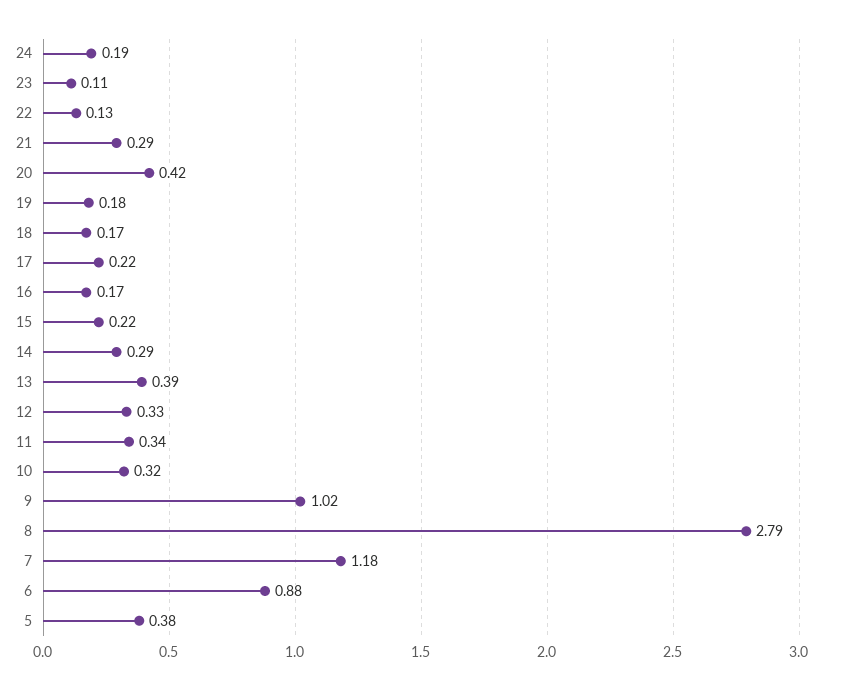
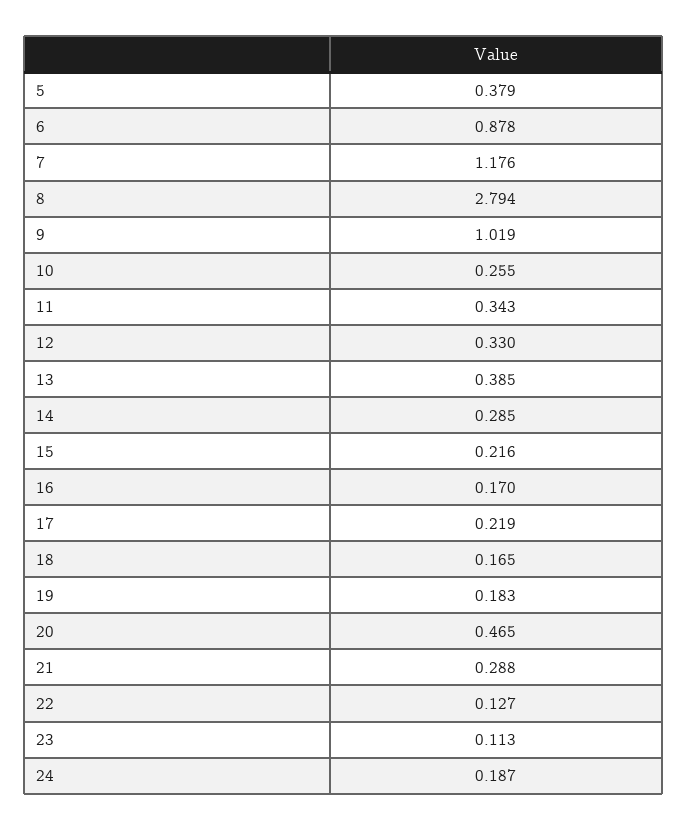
  {
    "24": 0.187,
    "23": 0.113,
    "22": 0.127,
    "21": 0.288,
-   "20": 0.42,
+   "20": 0.465,
    "19": 0.183,
    "18": 0.165,
    "17": 0.219,
    "16": 0.17,
    "15": 0.216,
    "14": 0.285,
    "13": 0.385,
    "12": 0.33,
    "11": 0.343,
-   "10": 0.32,
+   "10": 0.255,
    "9": 1.019,
    "8": 2.794,
    "7": 1.176,
    "6": 0.878,
    "5": 0.379
  }

